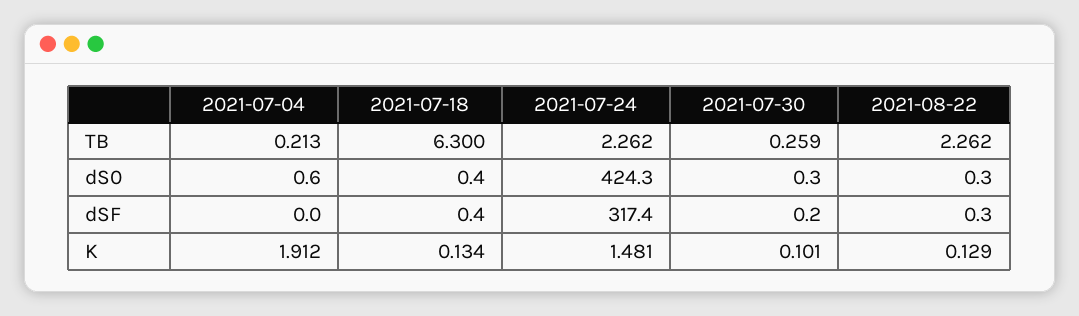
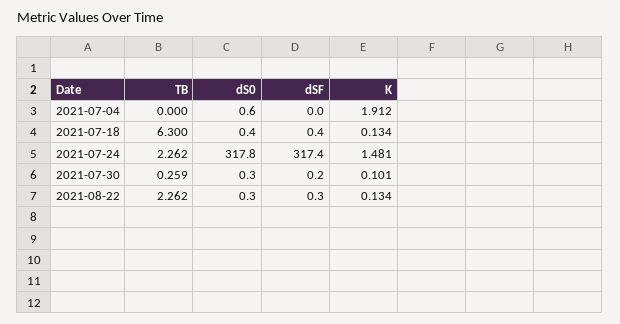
  {
    "2021-07-04": {
-     "TB": 0.213,
+     "TB": 0,
      "dS0": 0.6,
      "dSF": 0,
      "K": 1.912
    },
    "2021-07-18": {
      "TB": 6.3,
      "dS0": 0.4,
      "dSF": 0.4,
      "K": 0.134
    },
    "2021-07-24": {
      "TB": 2.262,
-     "dS0": 424.3,
+     "dS0": 317.8,
      "dSF": 317.4,
      "K": 1.481
    },
    "2021-07-30": {
      "TB": 0.259,
      "dS0": 0.3,
      "dSF": 0.2,
      "K": 0.101
    },
    "2021-08-22": {
      "TB": 2.262,
      "dS0": 0.3,
      "dSF": 0.3,
-     "K": 0.129
+     "K": 0.134
    }
  }

